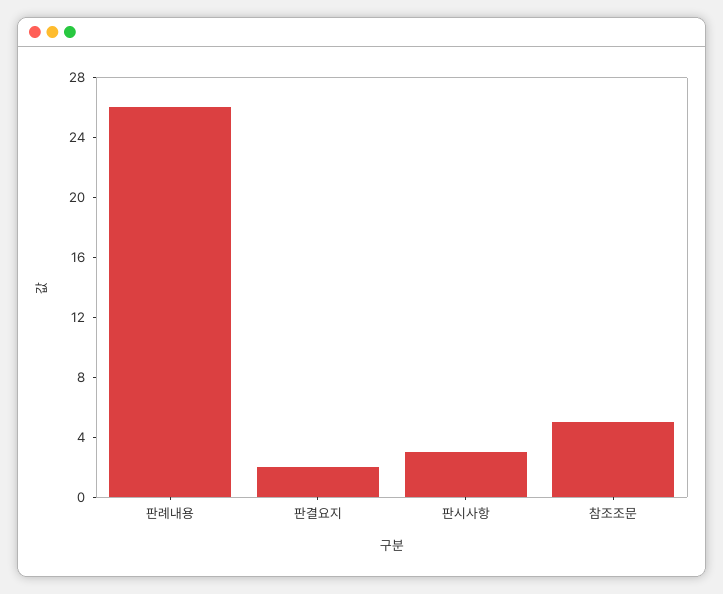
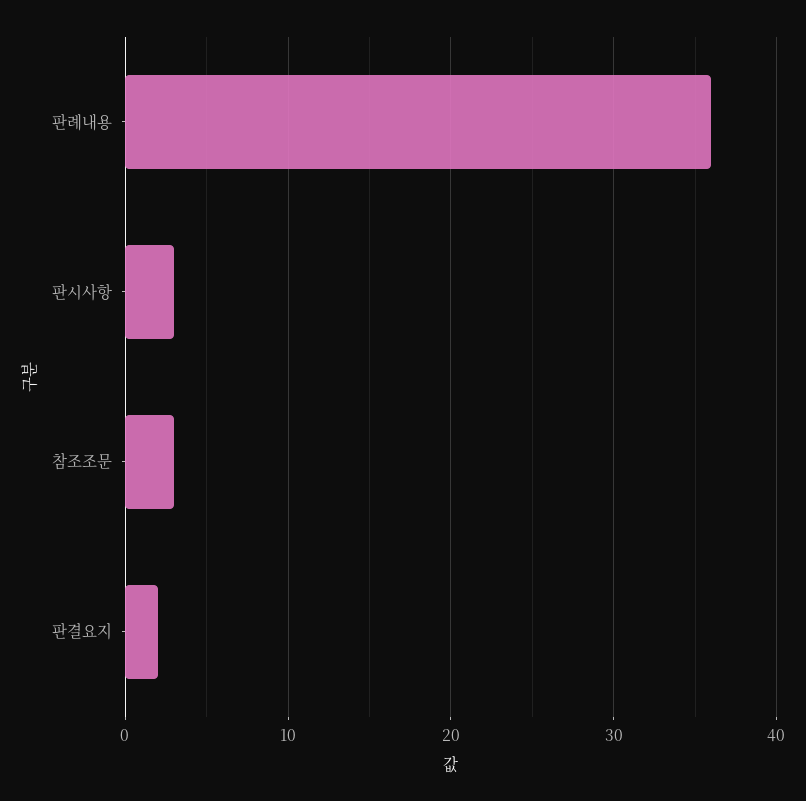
  {
-   "판례내용": 26,
+   "판례내용": 36,
    "판결요지": 2,
    "판시사항": 3,
-   "참조조문": 5
+   "참조조문": 3
  }

